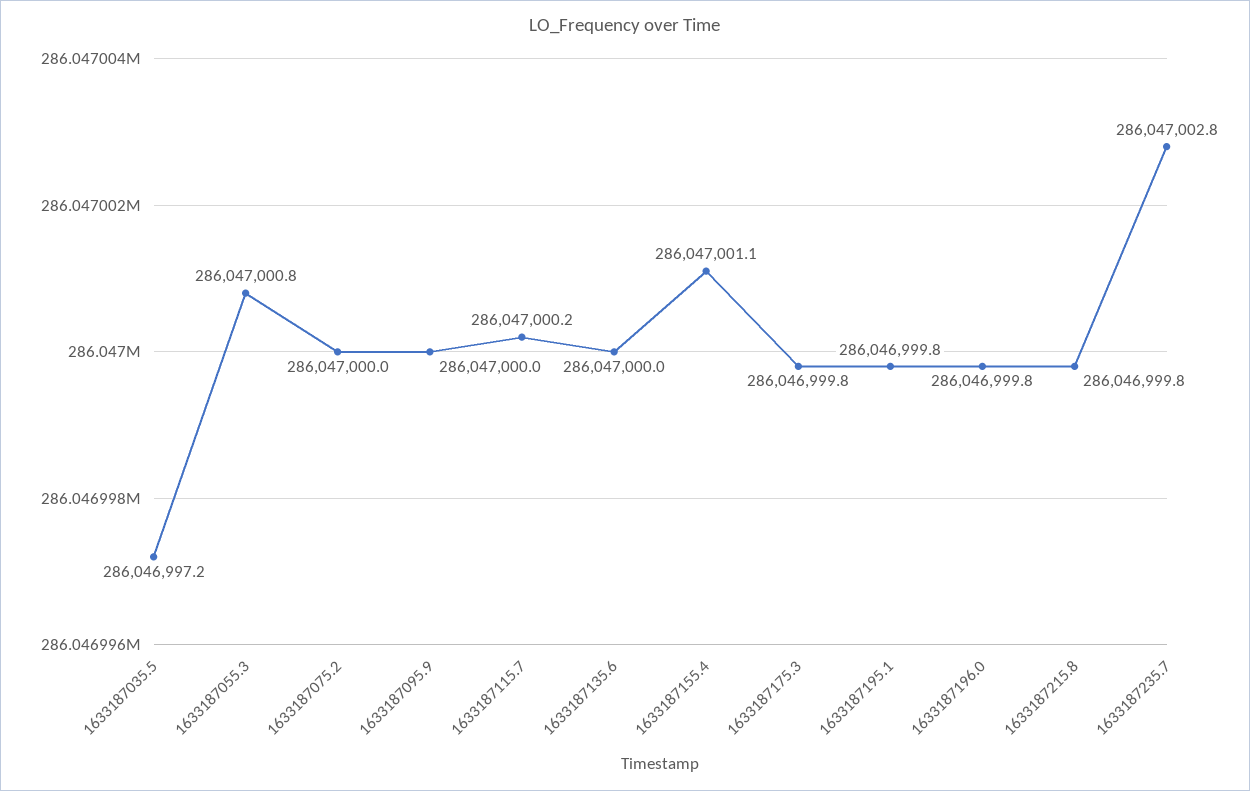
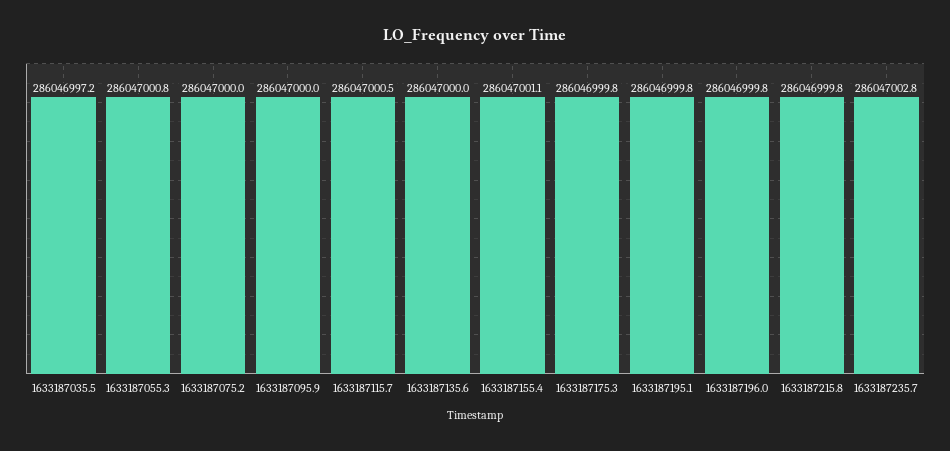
  {
    "1633187035.5": 286046997.2,
    "1633187055.3": 286047000.8,
    "1633187075.2": 286047000,
    "1633187095.9": 286047000,
-   "1633187115.7": 286047000.2,
+   "1633187115.7": 286047000.5,
    "1633187135.6": 286047000,
    "1633187155.4": 286047001.1,
    "1633187175.3": 286046999.8,
    "1633187195.1": 286046999.8,
    "1633187196.0": 286046999.8,
    "1633187215.8": 286046999.8,
    "1633187235.7": 286047002.8
  }

